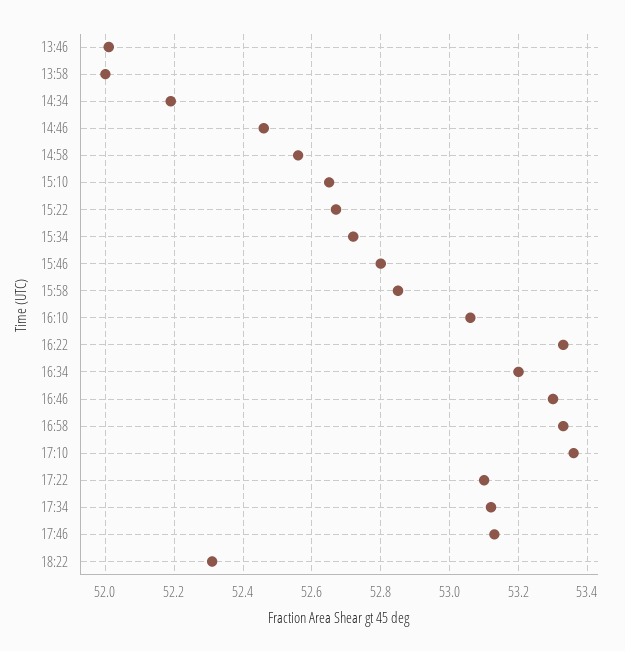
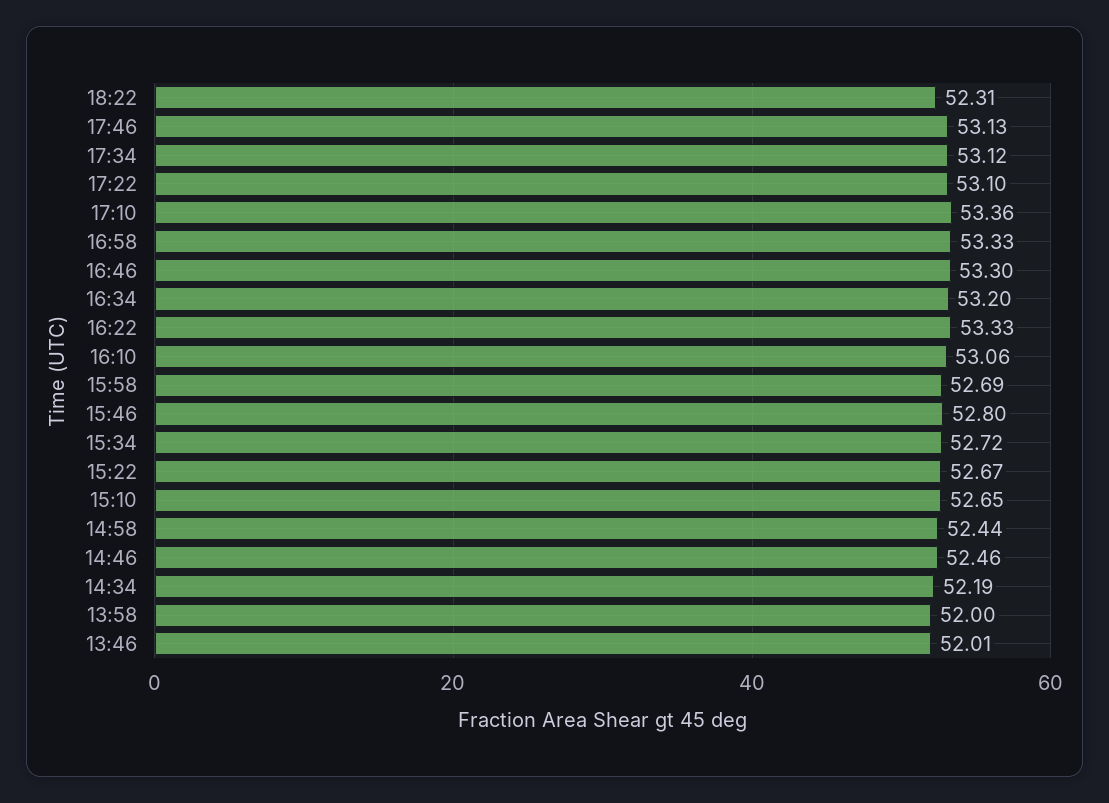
  {
    "13:46": 52.01,
    "13:58": 52,
    "14:34": 52.19,
    "14:46": 52.46,
-   "14:58": 52.55,
+   "14:58": 52.44,
    "15:10": 52.65,
    "15:22": 52.67,
    "15:34": 52.72,
    "15:46": 52.8,
-   "15:58": 52.85,
+   "15:58": 52.69,
    "16:10": 53.06,
    "16:22": 53.33,
    "16:34": 53.2,
    "16:46": 53.3,
    "16:58": 53.33,
    "17:10": 53.36,
    "17:22": 53.1,
    "17:34": 53.12,
    "17:46": 53.13,
    "18:22": 52.31
  }

